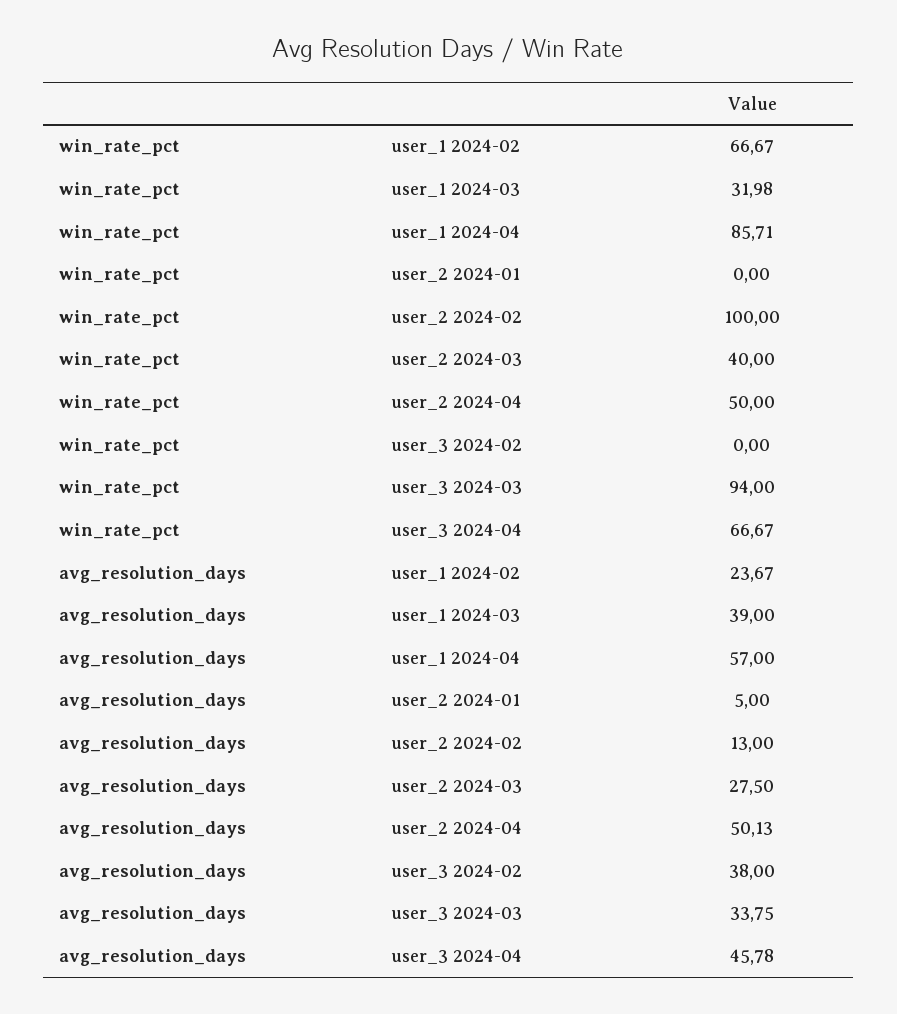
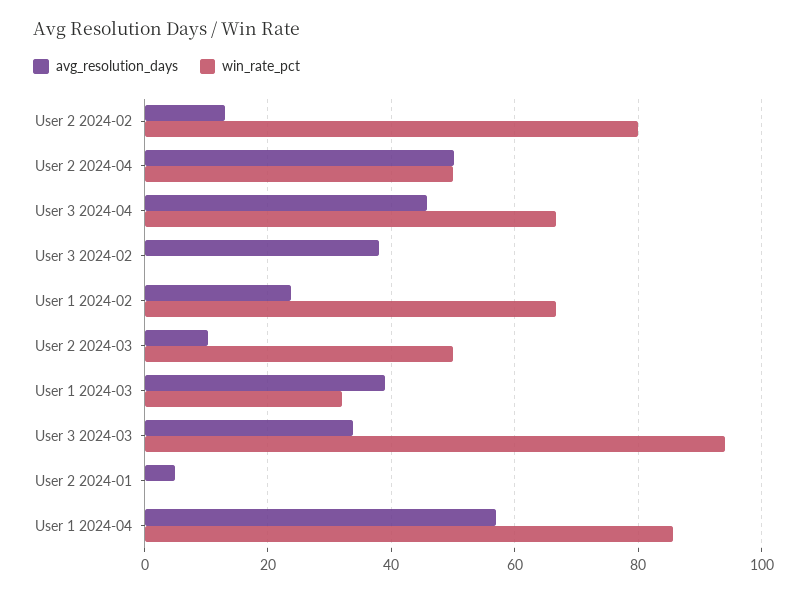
  {
    "win_rate_pct": {
      "user_1 2024-02": 66.67,
      "user_1 2024-03": 31.98,
      "user_1 2024-04": 85.71,
      "user_2 2024-01": 0,
-     "user_2 2024-02": 100,
+     "user_2 2024-02": 80,
-     "user_2 2024-03": 40,
+     "user_2 2024-03": 50,
      "user_2 2024-04": 50,
      "user_3 2024-02": 0,
      "user_3 2024-03": 94,
      "user_3 2024-04": 66.67
    },
    "avg_resolution_days": {
      "user_1 2024-02": 23.67,
      "user_1 2024-03": 39,
      "user_1 2024-04": 57,
      "user_2 2024-01": 5,
      "user_2 2024-02": 13,
-     "user_2 2024-03": 27.5,
+     "user_2 2024-03": 10,
      "user_2 2024-04": 50.13,
      "user_3 2024-02": 38,
      "user_3 2024-03": 33.75,
      "user_3 2024-04": 45.78
    }
  }

